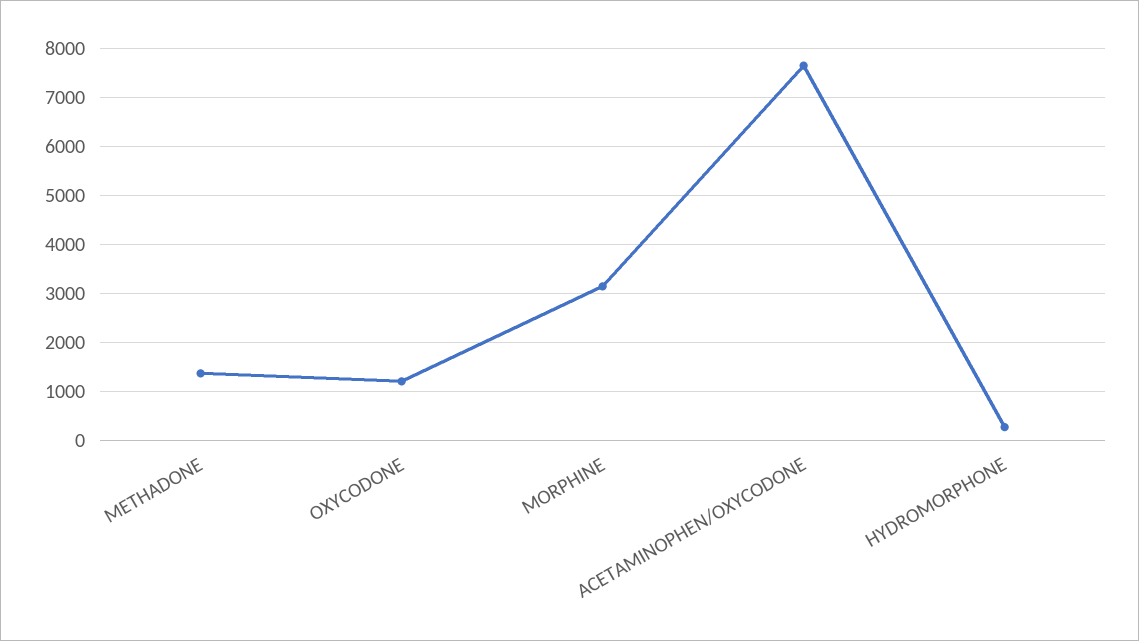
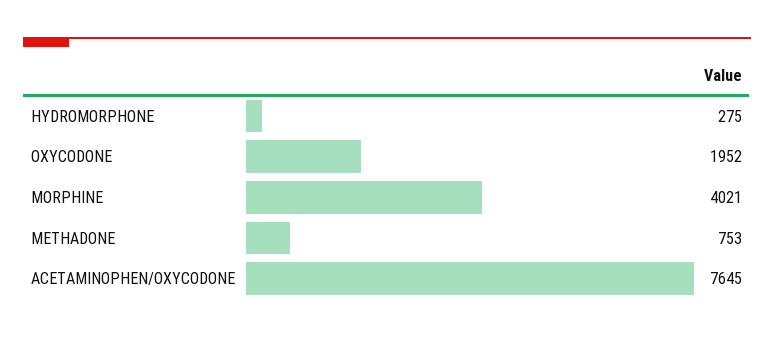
  {
-   "METHADONE": 1400,
+   "METHADONE": 753,
-   "OXYCODONE": 1200,
+   "OXYCODONE": 1952,
-   "MORPHINE": 3200,
+   "MORPHINE": 4021,
    "ACETAMINOPHEN/OXYCODONE": 7645,
    "HYDROMORPHONE": 275
  }

